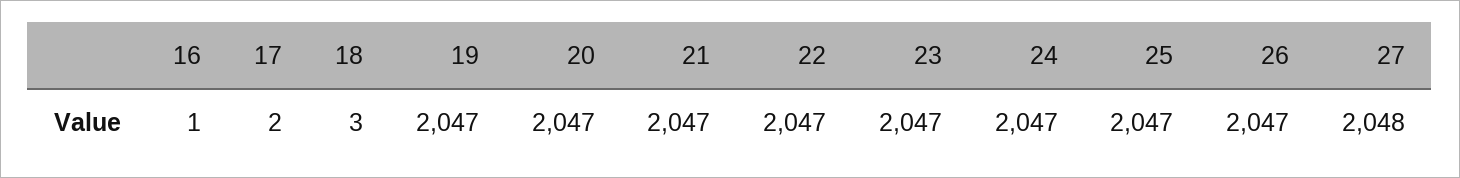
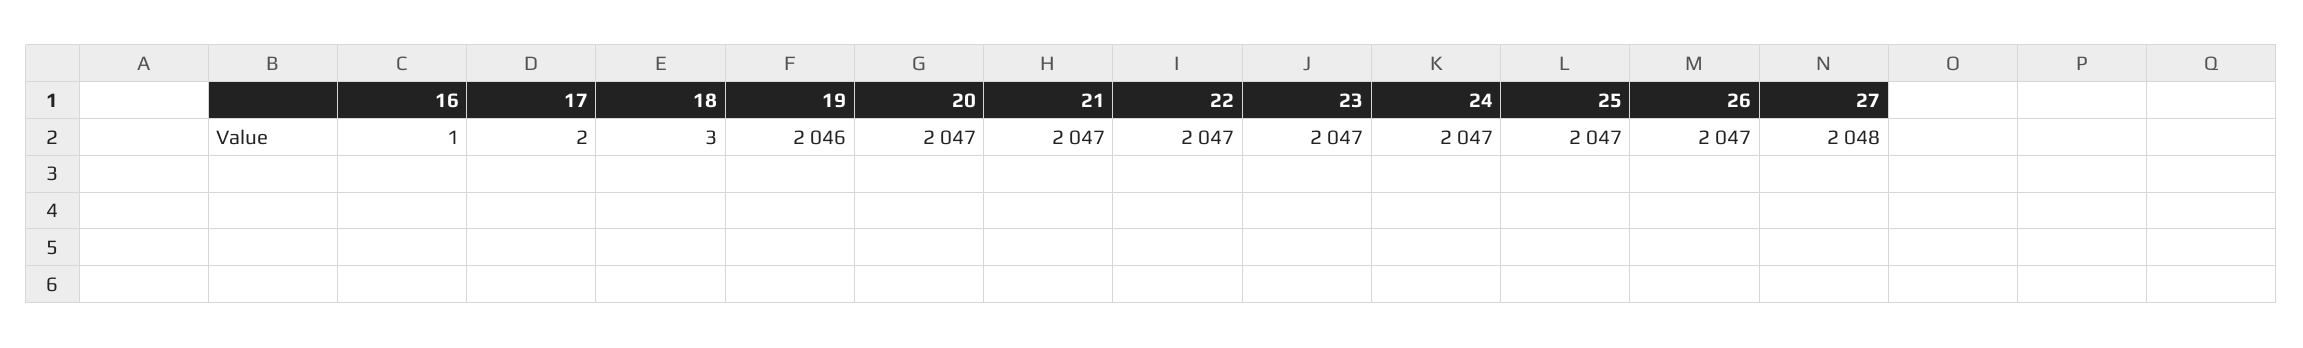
  {
    "16": 1,
    "17": 2,
    "18": 3,
-   "19": 2047,
+   "19": 2046,
    "20": 2047,
    "21": 2047,
    "22": 2047,
    "23": 2047,
    "24": 2047,
    "25": 2047,
    "26": 2047,
    "27": 2048
  }

